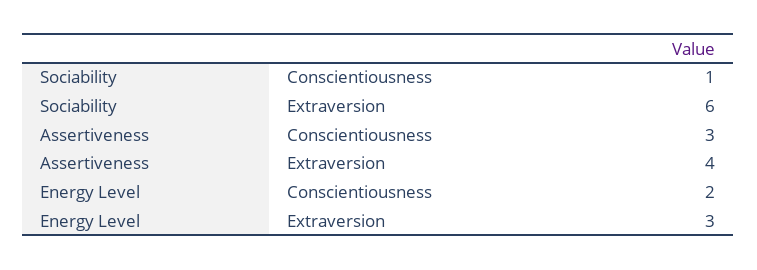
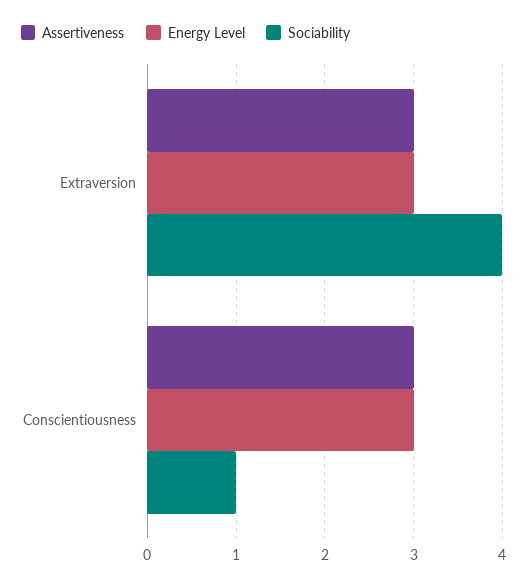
  {
    "Sociability": {
      "Conscientiousness": 1,
-     "Extraversion": 6
+     "Extraversion": 4
    },
    "Assertiveness": {
      "Conscientiousness": 3,
-     "Extraversion": 4
+     "Extraversion": 3
    },
    "Energy Level": {
-     "Conscientiousness": 2,
+     "Conscientiousness": 3,
      "Extraversion": 3
    }
  }

